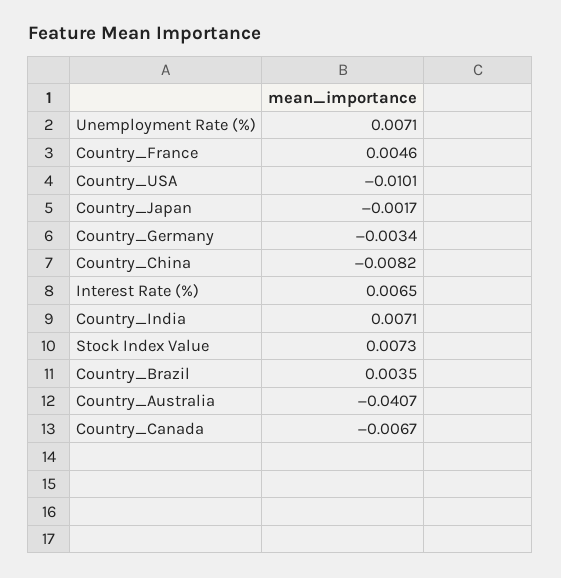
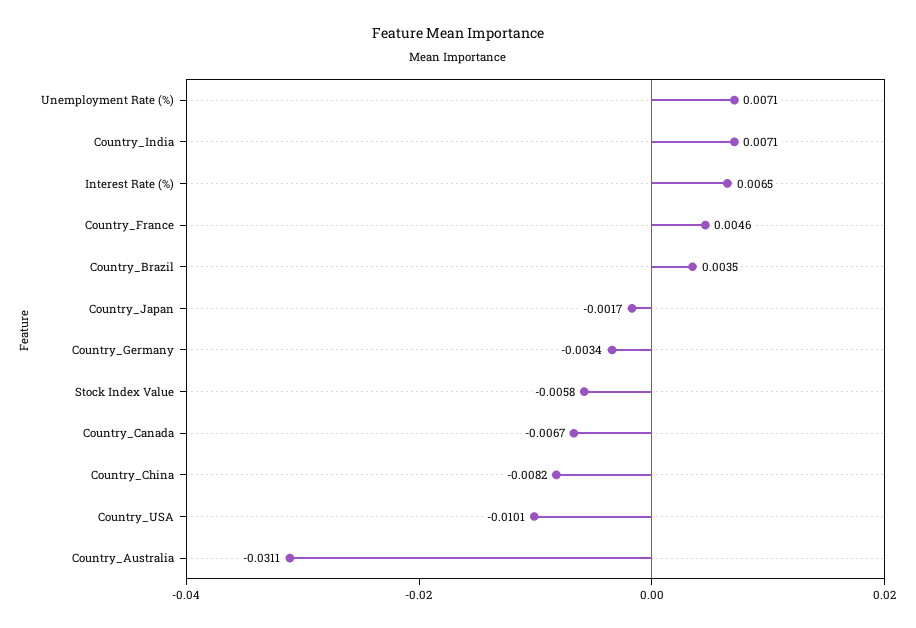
  {
    "Unemployment Rate (%)": 0.0071,
    "Country_France": 0.0046,
    "Country_USA": -0.0101,
    "Country_Japan": -0.0017,
    "Country_Germany": -0.0034,
    "Country_China": -0.0082,
    "Interest Rate (%)": 0.0065,
    "Country_India": 0.0071,
-   "Stock Index Value": 0.0073,
+   "Stock Index Value": -0.0058,
    "Country_Brazil": 0.0035,
-   "Country_Australia": -0.0407,
+   "Country_Australia": -0.0311,
    "Country_Canada": -0.0067
  }

